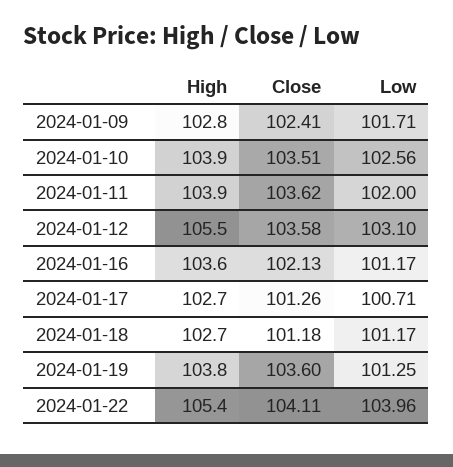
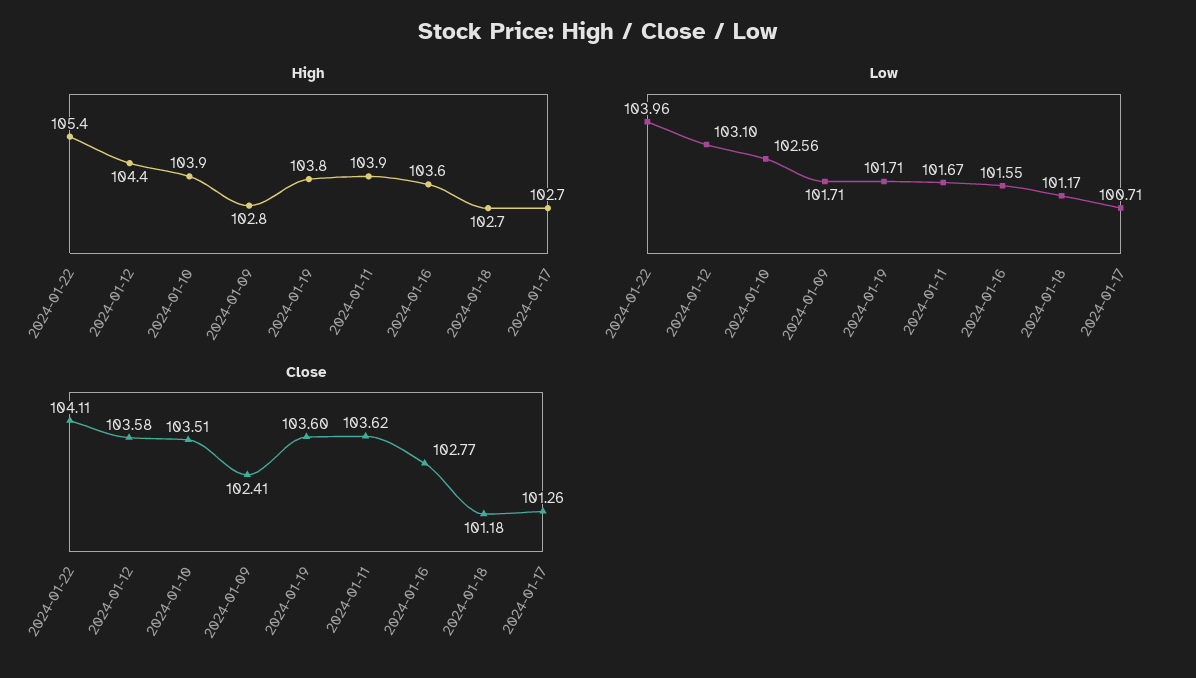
  {
    "High": {
      "2024-01-09": 102.8,
      "2024-01-10": 103.9,
      "2024-01-11": 103.9,
-     "2024-01-12": 105.5,
+     "2024-01-12": 104.4,
      "2024-01-16": 103.6,
      "2024-01-17": 102.7,
      "2024-01-18": 102.7,
      "2024-01-19": 103.8,
      "2024-01-22": 105.4
    },
    "Close": {
      "2024-01-09": 102.41,
      "2024-01-10": 103.51,
      "2024-01-11": 103.62,
      "2024-01-12": 103.58,
-     "2024-01-16": 102.13,
+     "2024-01-16": 102.77,
      "2024-01-17": 101.26,
      "2024-01-18": 101.18,
      "2024-01-19": 103.6,
      "2024-01-22": 104.11
    },
    "Low": {
      "2024-01-09": 101.71,
      "2024-01-10": 102.56,
-     "2024-01-11": 102,
+     "2024-01-11": 101.67,
      "2024-01-12": 103.1,
-     "2024-01-16": 101.17,
+     "2024-01-16": 101.55,
      "2024-01-17": 100.71,
      "2024-01-18": 101.17,
-     "2024-01-19": 101.25,
+     "2024-01-19": 101.71,
      "2024-01-22": 103.96
    }
  }

